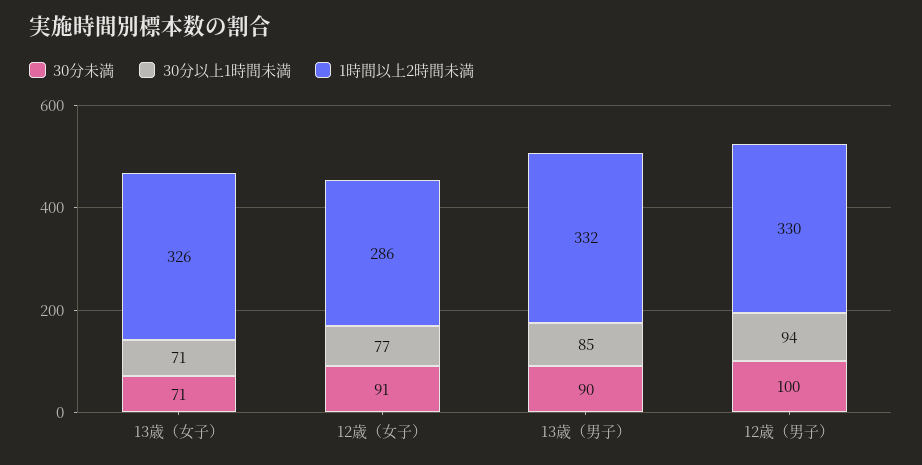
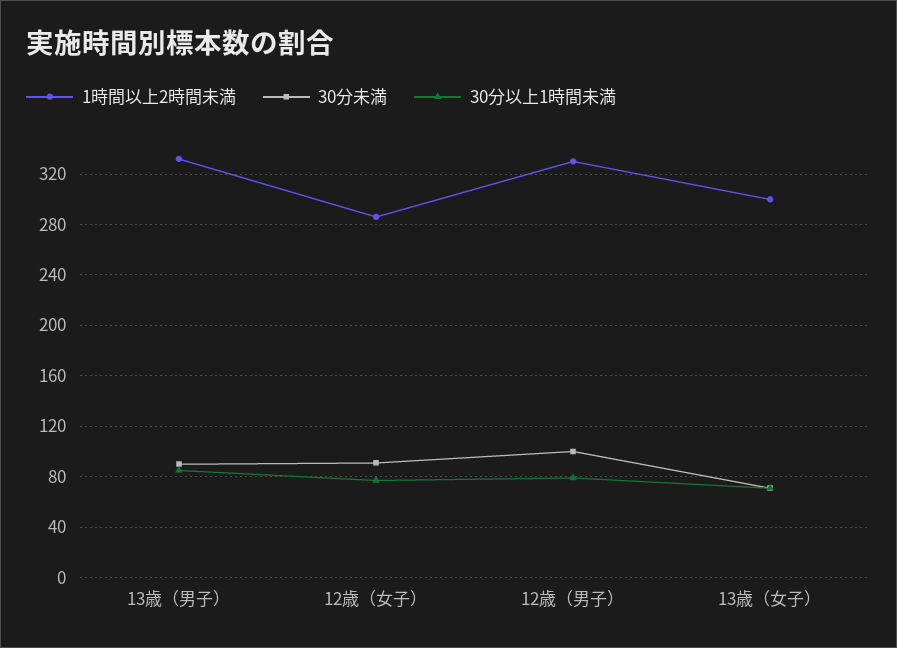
  {
    "30分未満": {
      "13歳（女子）": 71,
      "12歳（女子）": 91,
      "13歳（男子）": 90,
      "12歳（男子）": 100
    },
    "30分以上1時間未満": {
      "13歳（女子）": 71,
      "12歳（女子）": 77,
      "13歳（男子）": 85,
-     "12歳（男子）": 94
+     "12歳（男子）": 80
    },
    "1時間以上2時間未満": {
-     "13歳（女子）": 326,
+     "13歳（女子）": 300,
      "12歳（女子）": 286,
      "13歳（男子）": 332,
      "12歳（男子）": 330
    }
  }

